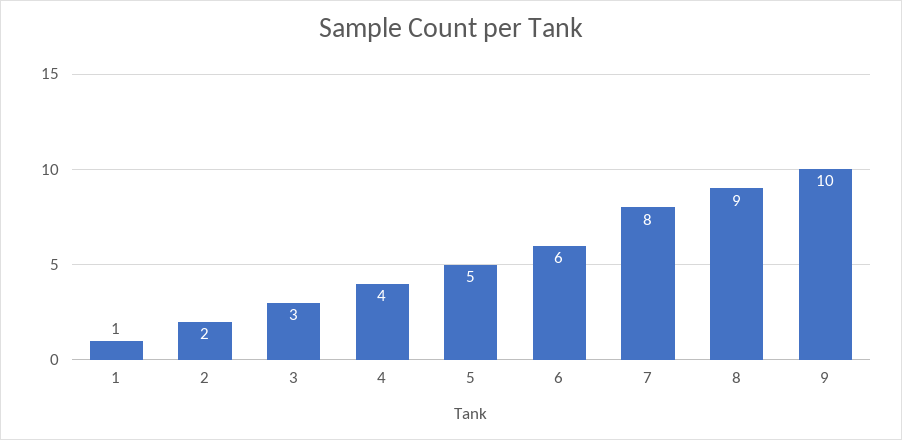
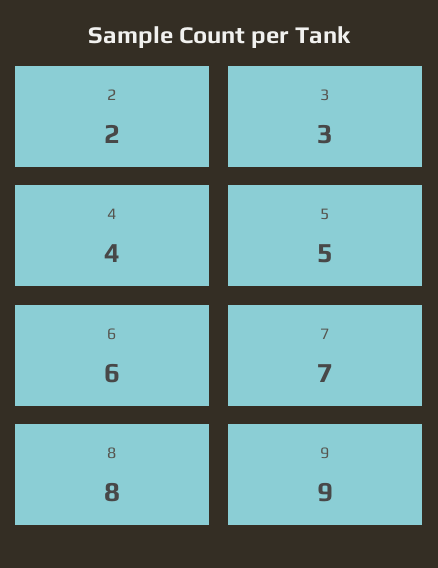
  {
-   "1": 1,
    "2": 2,
    "3": 3,
    "4": 4,
    "5": 5,
    "6": 6,
-   "7": 8,
+   "7": 7,
-   "8": 9,
+   "8": 8,
-   "9": 10
+   "9": 9
  }

